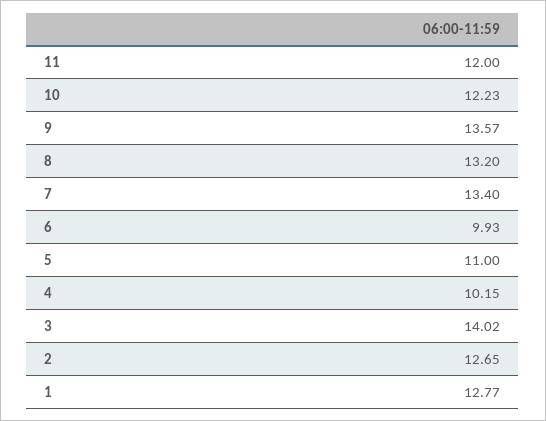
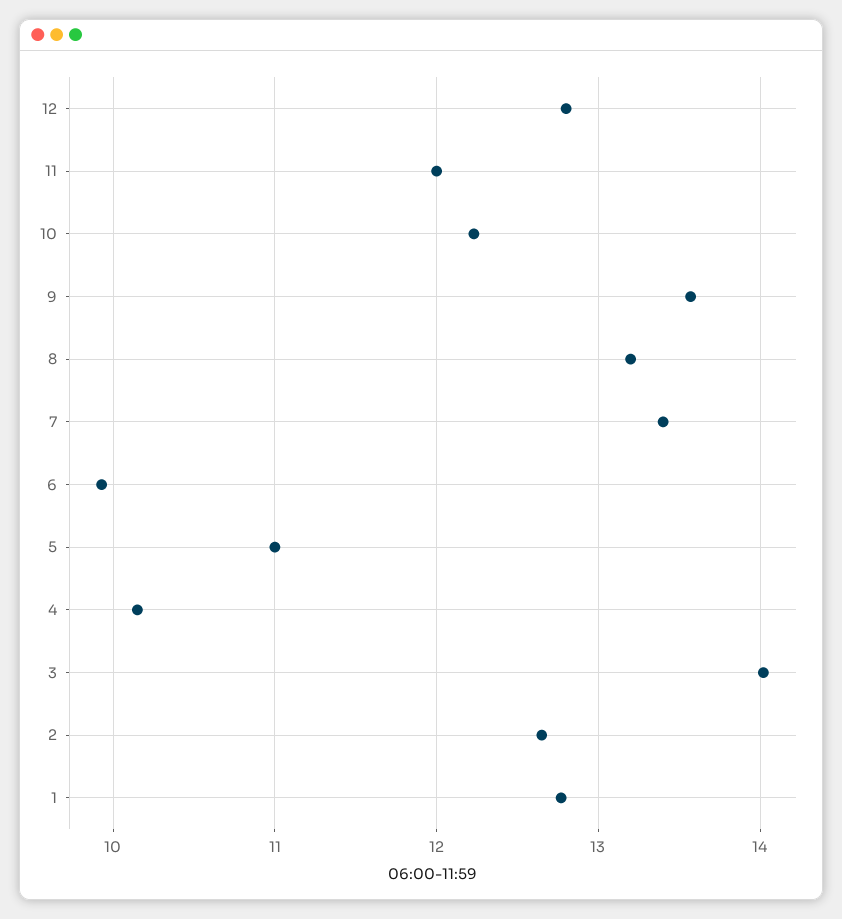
  {
    "11": 12,
    "10": 12.23,
    "9": 13.57,
    "8": 13.2,
    "7": 13.4,
    "6": 9.93,
    "5": 11,
    "4": 10.15,
    "3": 14.02,
    "2": 12.65,
-   "1": 12.77
+   "1": 12.77,
+   "12": 12.8
  }

